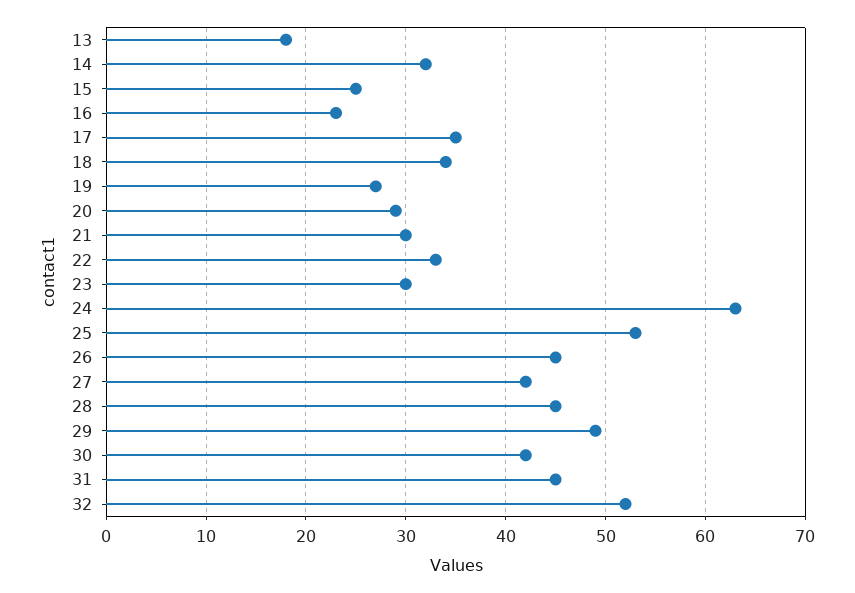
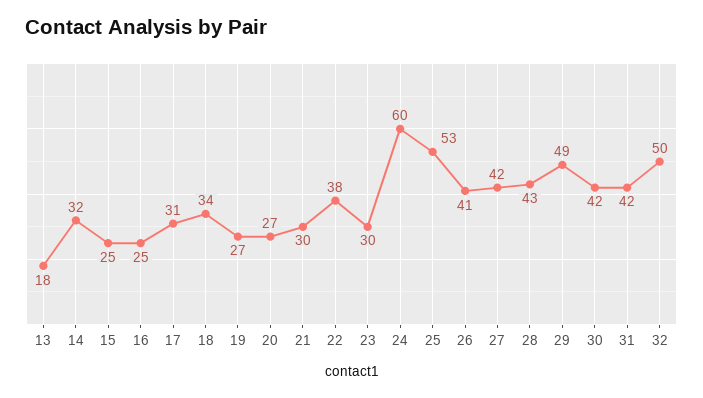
  {
    "13": 18,
    "14": 32,
    "15": 25,
-   "16": 23,
+   "16": 25,
-   "17": 35,
+   "17": 31,
    "18": 34,
    "19": 27,
-   "20": 29,
+   "20": 27,
    "21": 30,
-   "22": 33,
+   "22": 38,
    "23": 30,
-   "24": 63,
+   "24": 60,
    "25": 53,
-   "26": 45,
+   "26": 41,
    "27": 42,
-   "28": 45,
+   "28": 43,
    "29": 49,
    "30": 42,
-   "31": 45,
+   "31": 42,
-   "32": 52
+   "32": 50
  }

